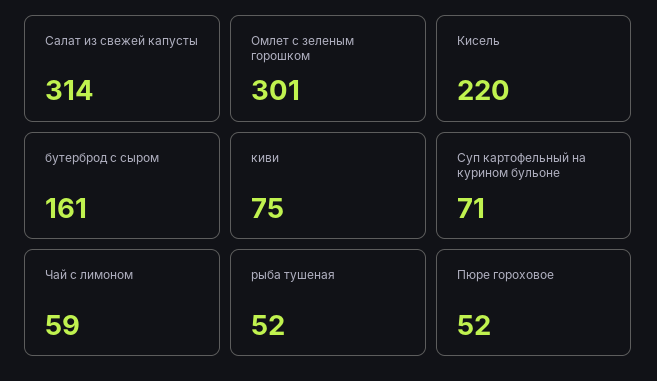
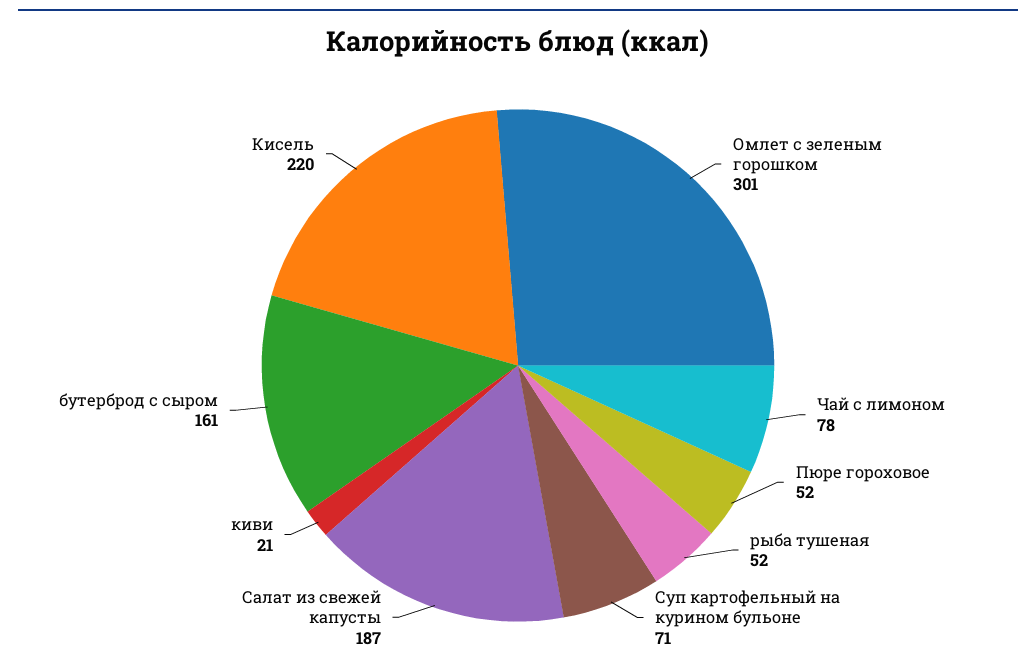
  {
-   "Салат из свежей капусты": 314,
+   "Салат из свежей капусты": 187,
    "Омлет с зеленым горошком": 301,
    "Кисель": 220,
    "бутерброд с сыром": 161,
-   "киви": 75,
+   "киви": 21,
    "Суп картофельный на курином бульоне": 71,
-   "Чай с лимоном": 59,
+   "Чай с лимоном": 78,
    "рыба тушеная": 52,
    "Пюре гороховое": 52
  }

